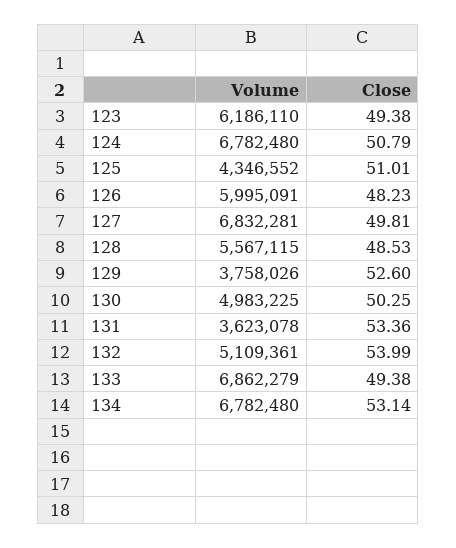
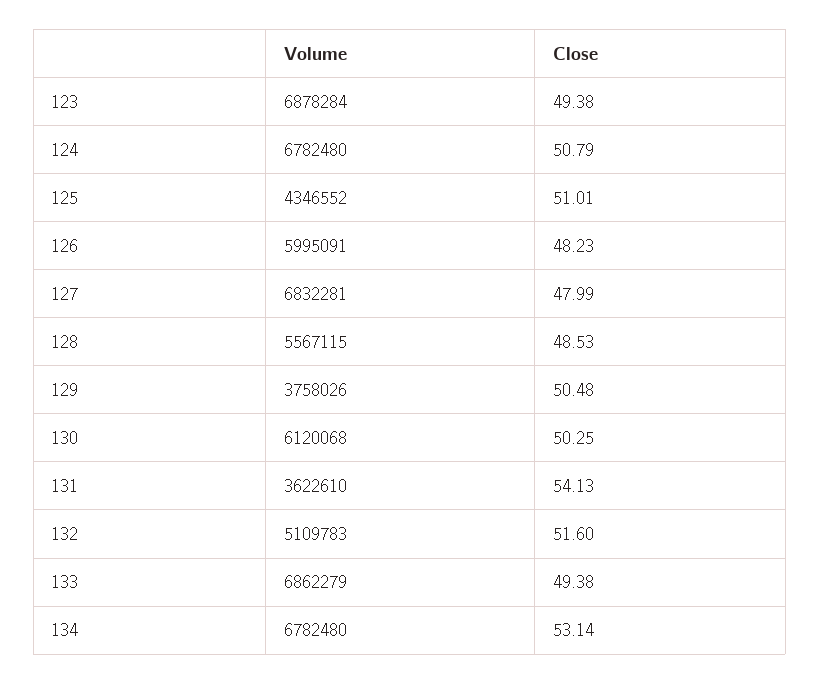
  {
    "Volume": {
-     "123": 6186110,
+     "123": 6878284,
      "124": 6782480,
      "125": 4346552,
      "126": 5995091,
      "127": 6832281,
      "128": 5567115,
      "129": 3758026,
-     "130": 4983225,
+     "130": 6120068,
-     "131": 3623078,
+     "131": 3622610,
-     "132": 5109361,
+     "132": 5109783,
      "133": 6862279,
      "134": 6782480
    },
    "Close": {
      "123": 49.38,
      "124": 50.79,
      "125": 51.01,
      "126": 48.23,
-     "127": 49.81,
+     "127": 47.99,
      "128": 48.53,
-     "129": 52.6,
+     "129": 50.48,
      "130": 50.25,
-     "131": 53.36,
+     "131": 54.13,
-     "132": 53.99,
+     "132": 51.6,
      "133": 49.38,
      "134": 53.14
    }
  }

